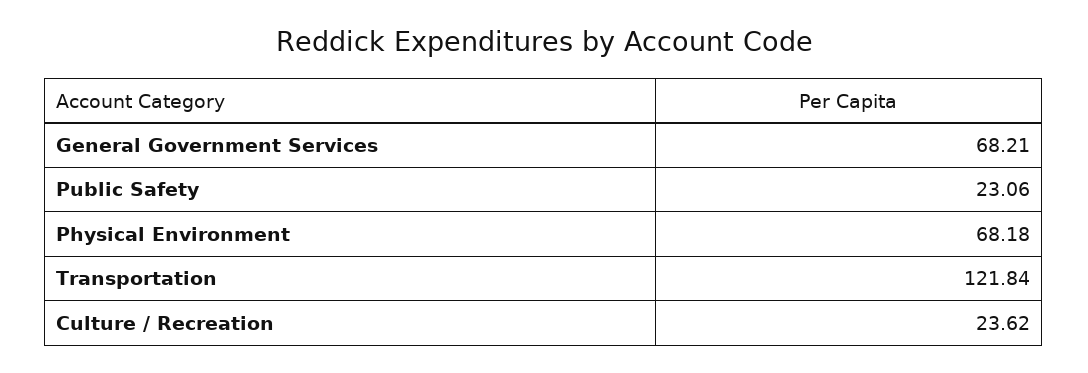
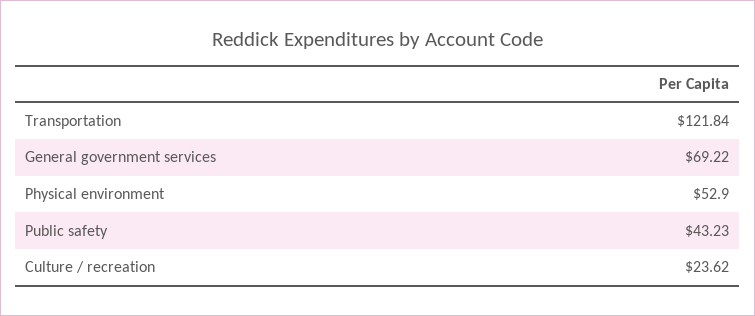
  {
-   "General Government Services": 68.21,
+   "General Government Services": 69.22,
-   "Public Safety": 23.06,
+   "Public Safety": 43.23,
-   "Physical Environment": 68.18,
+   "Physical Environment": 52.9,
    "Transportation": 121.84,
    "Culture / Recreation": 23.62
  }

